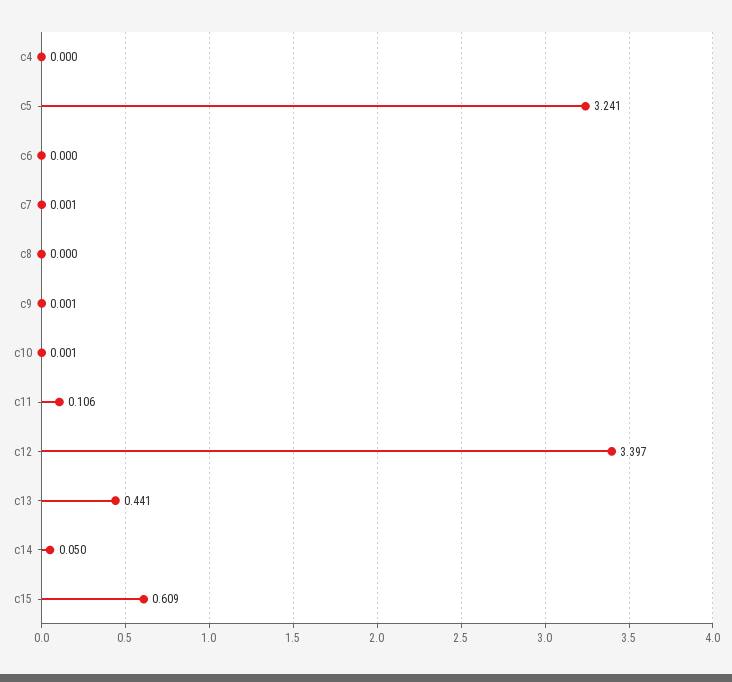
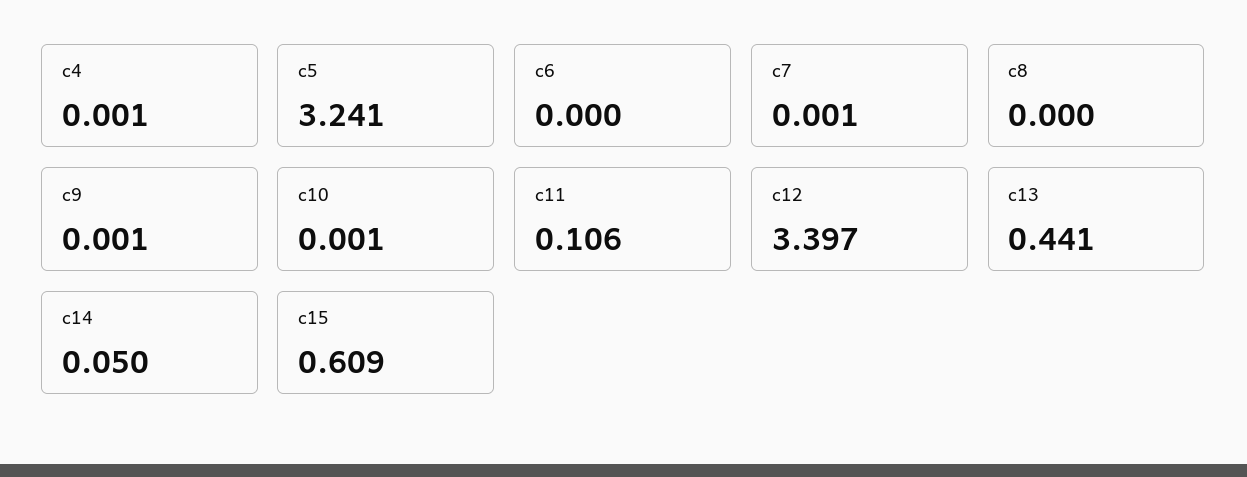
  {
-   "c4": 0,
+   "c4": 0.001,
    "c5": 3.241,
    "c6": 0,
    "c7": 0.001,
    "c8": 0,
    "c9": 0.001,
    "c10": 0.001,
    "c11": 0.106,
    "c12": 3.397,
    "c13": 0.441,
    "c14": 0.05,
    "c15": 0.609
  }

